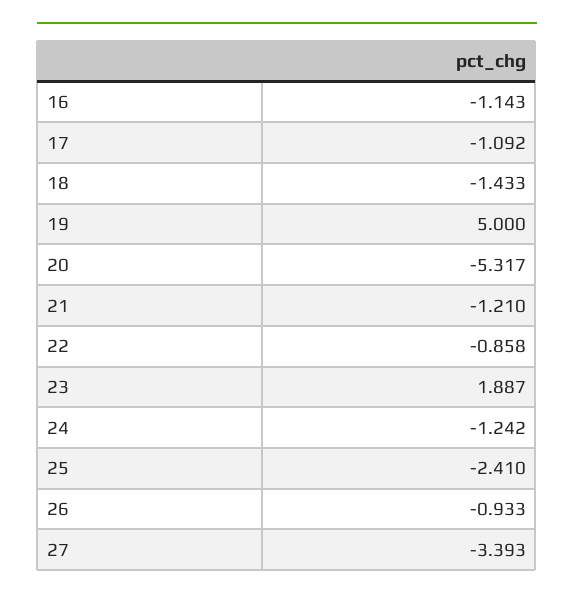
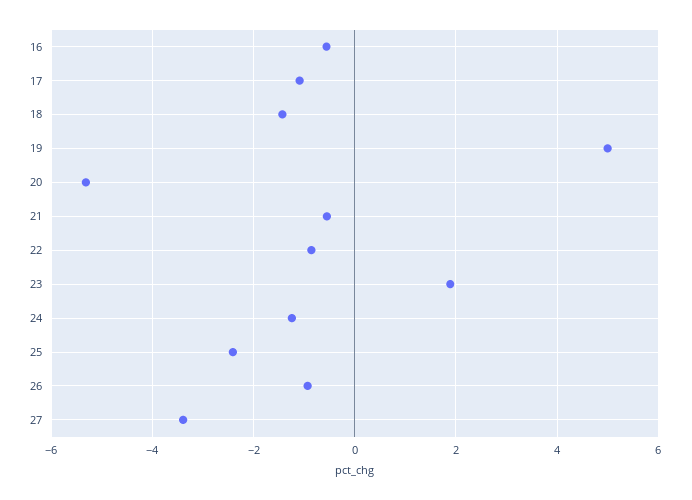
  {
-   "16": -1.143,
+   "16": -0.6,
    "17": -1.092,
    "18": -1.433,
    "19": 5,
    "20": -5.317,
-   "21": -1.21,
+   "21": -0.6,
    "22": -0.858,
    "23": 1.887,
    "24": -1.242,
    "25": -2.41,
    "26": -0.933,
    "27": -3.393
  }

